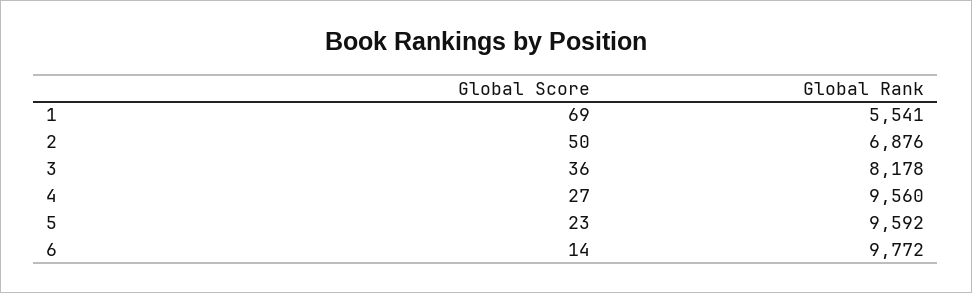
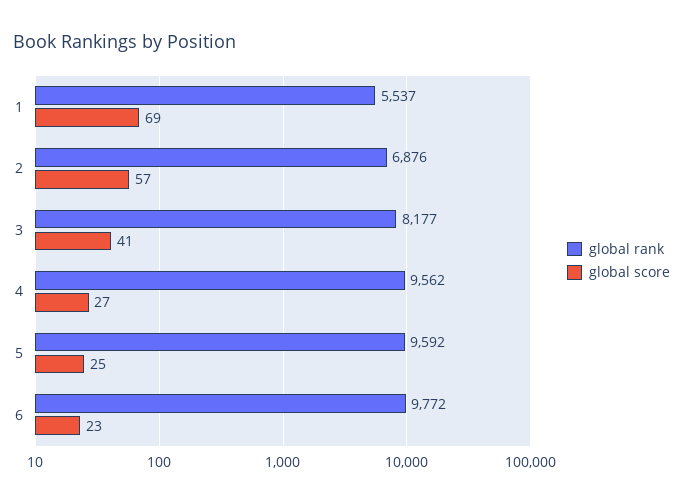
  {
    "Global Score": {
      "1": 69,
-     "2": 50,
+     "2": 57,
-     "3": 36,
+     "3": 41,
      "4": 27,
-     "5": 23,
+     "5": 25,
-     "6": 14
+     "6": 23
    },
    "Global Rank": {
-     "1": 5541,
+     "1": 5537,
      "2": 6876,
-     "3": 8178,
+     "3": 8177,
-     "4": 9560,
+     "4": 9562,
      "5": 9592,
      "6": 9772
    }
  }

